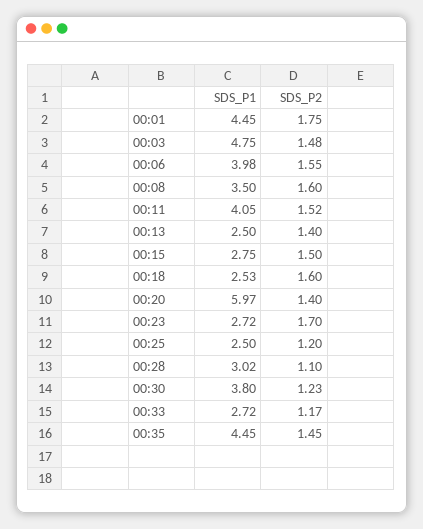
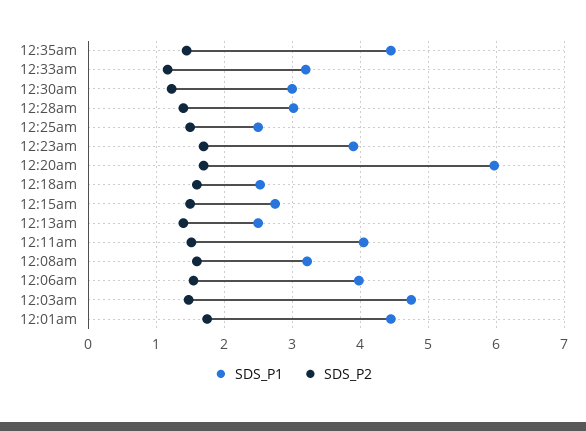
  {
    "SDS_P1": {
      "00:01": 4.45,
      "00:03": 4.75,
      "00:06": 3.98,
-     "00:08": 3.5,
+     "00:08": 3.2,
      "00:11": 4.05,
      "00:13": 2.5,
      "00:15": 2.75,
      "00:18": 2.53,
      "00:20": 5.97,
-     "00:23": 2.72,
+     "00:23": 3.9,
      "00:25": 2.5,
      "00:28": 3.02,
-     "00:30": 3.8,
+     "00:30": 3,
-     "00:33": 2.72,
+     "00:33": 3.2,
      "00:35": 4.45
    },
    "SDS_P2": {
      "00:01": 1.75,
      "00:03": 1.48,
      "00:06": 1.55,
      "00:08": 1.6,
      "00:11": 1.52,
      "00:13": 1.4,
      "00:15": 1.5,
      "00:18": 1.6,
-     "00:20": 1.4,
+     "00:20": 1.7,
      "00:23": 1.7,
-     "00:25": 1.2,
+     "00:25": 1.5,
-     "00:28": 1.1,
+     "00:28": 1.4,
      "00:30": 1.23,
      "00:33": 1.17,
      "00:35": 1.45
    }
  }

